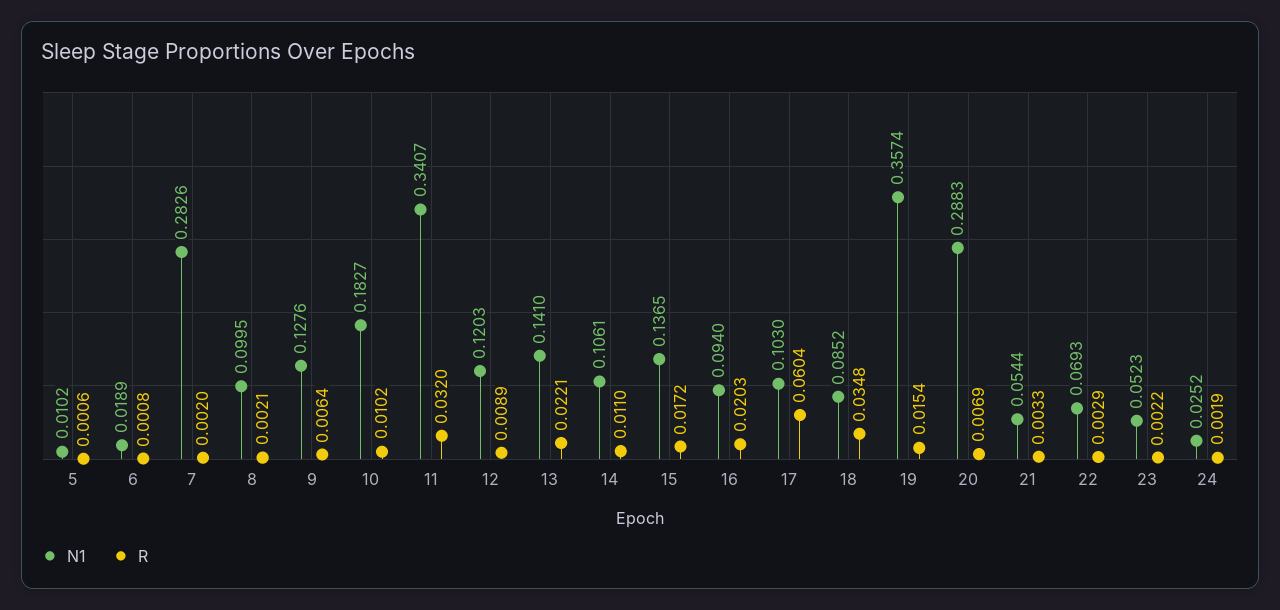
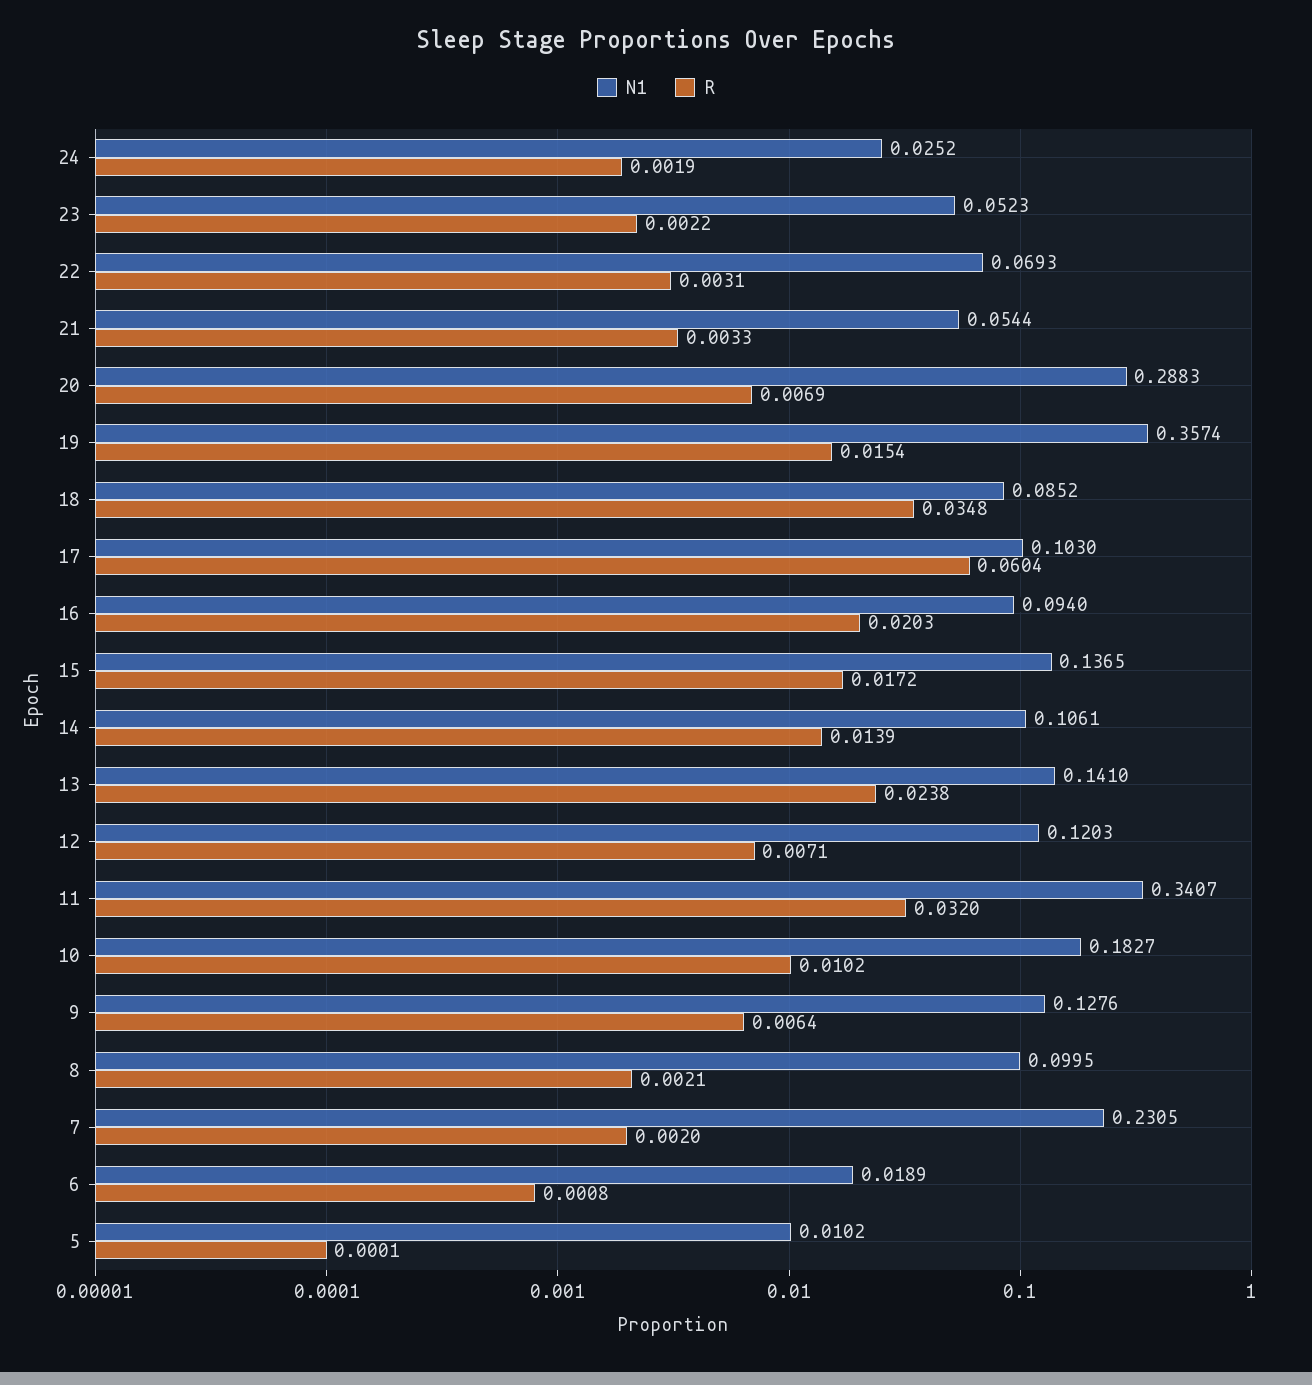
  {
    "N1": {
      "5": 0.0102,
      "6": 0.0189,
-     "7": 0.2826,
+     "7": 0.2305,
      "8": 0.0995,
      "9": 0.1276,
      "10": 0.1827,
      "11": 0.3407,
      "12": 0.1203,
      "13": 0.141,
      "14": 0.1061,
      "15": 0.1365,
      "16": 0.094,
      "17": 0.103,
      "18": 0.0852,
      "19": 0.3574,
      "20": 0.2883,
      "21": 0.0544,
      "22": 0.0693,
      "23": 0.0523,
      "24": 0.0252
    },
    "R": {
-     "5": 0.0006,
+     "5": 0.0001,
      "6": 0.0008,
      "7": 0.002,
      "8": 0.0021,
      "9": 0.0064,
      "10": 0.0102,
      "11": 0.032,
-     "12": 0.0089,
+     "12": 0.0071,
-     "13": 0.0221,
+     "13": 0.0238,
-     "14": 0.011,
+     "14": 0.0139,
      "15": 0.0172,
      "16": 0.0203,
      "17": 0.0604,
      "18": 0.0348,
      "19": 0.0154,
      "20": 0.0069,
      "21": 0.0033,
-     "22": 0.0029,
+     "22": 0.0031,
      "23": 0.0022,
      "24": 0.0019
    }
  }

